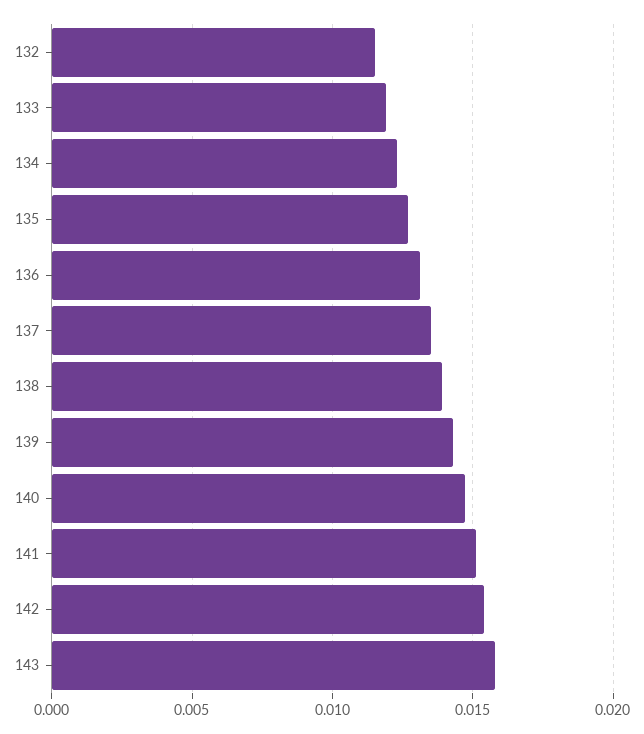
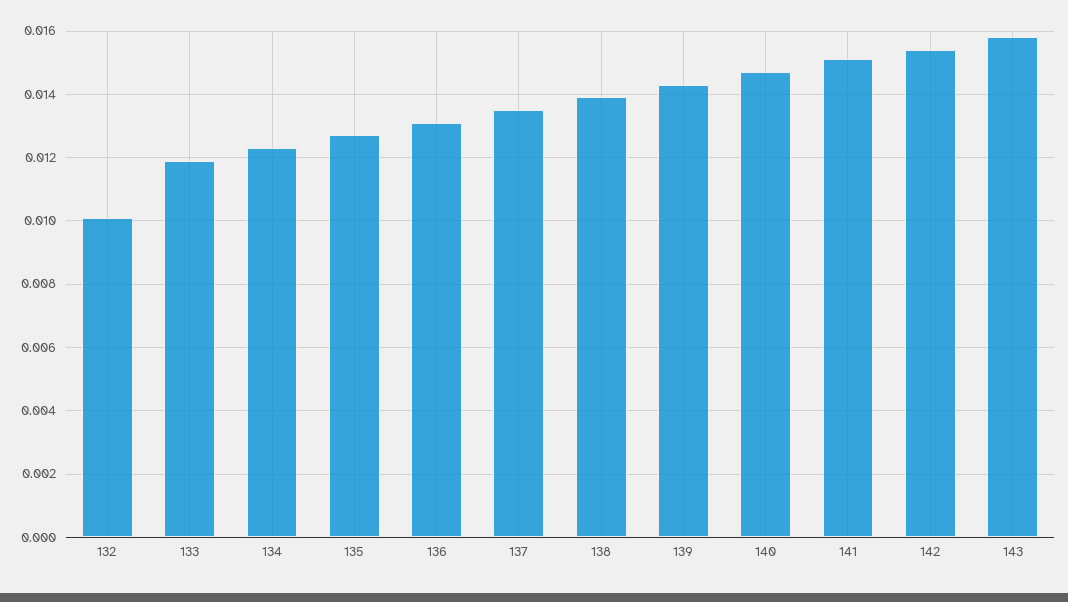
  {
-   "132": 0.0115,
+   "132": 0.01,
    "133": 0.012,
    "134": 0.0125,
    "135": 0.0125,
    "136": 0.013,
    "137": 0.0135,
    "138": 0.014,
    "139": 0.0145,
    "140": 0.0145,
    "141": 0.015,
    "142": 0.0155,
    "143": 0.016
  }

